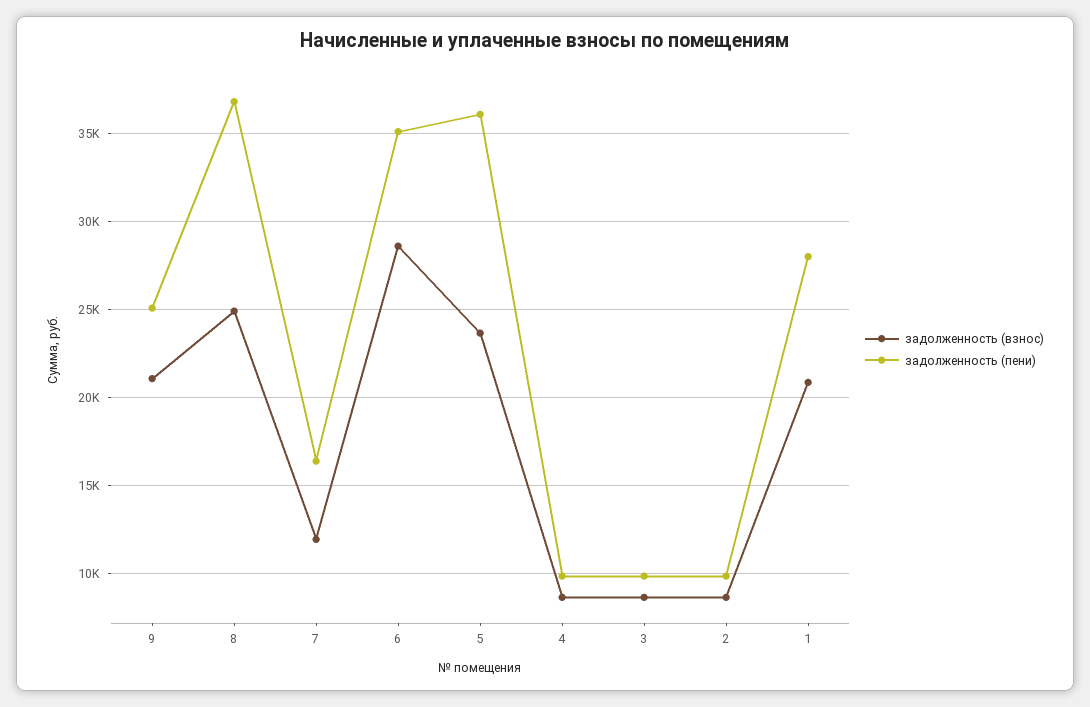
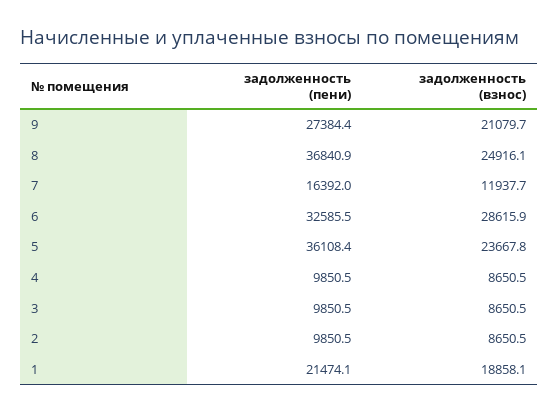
  {
    "задолженность (взнос)": {
      "9": 21079.7,
      "8": 24916.1,
      "7": 11937.7,
      "6": 28615.9,
      "5": 23667.8,
      "4": 8650.5,
      "3": 8650.5,
      "2": 8650.5,
-     "1": 21000
+     "1": 18858.1
    },
    "задолженность (пени)": {
-     "9": 25000,
+     "9": 27384.4,
      "8": 36840.9,
      "7": 16392,
-     "6": 35000,
+     "6": 32585.5,
      "5": 36108.4,
      "4": 9850.5,
      "3": 9850.5,
      "2": 9850.5,
-     "1": 28000
+     "1": 21474.1
    }
  }

